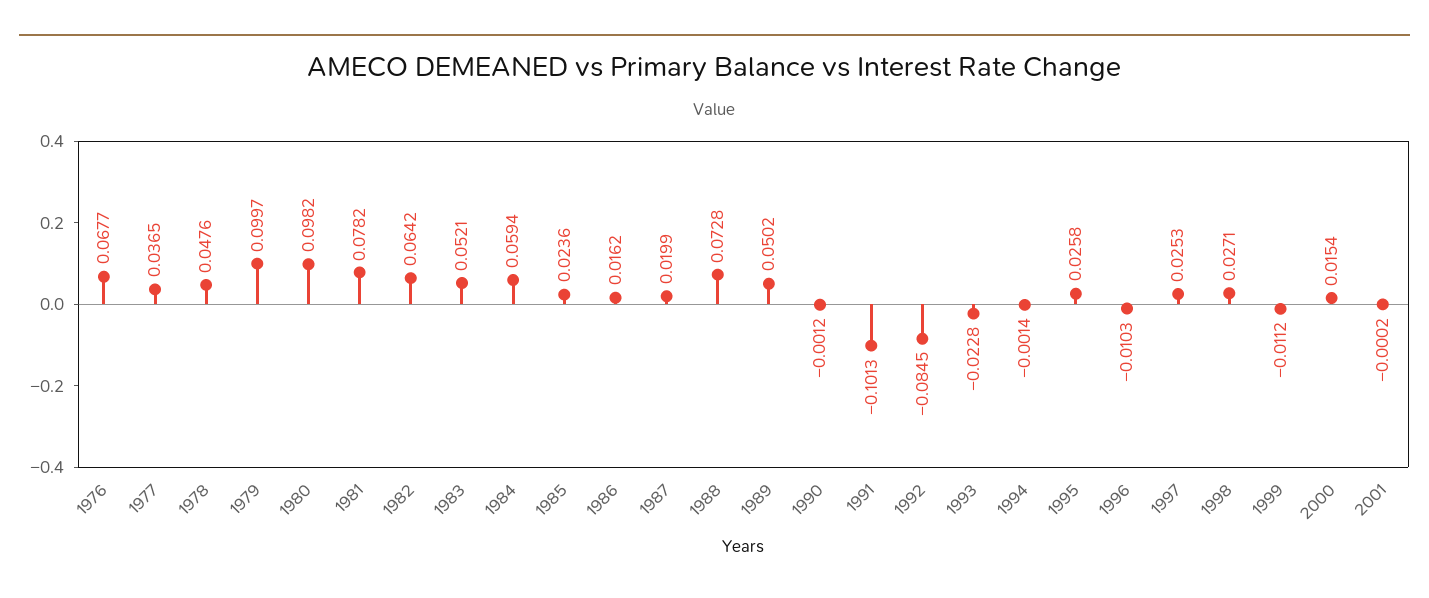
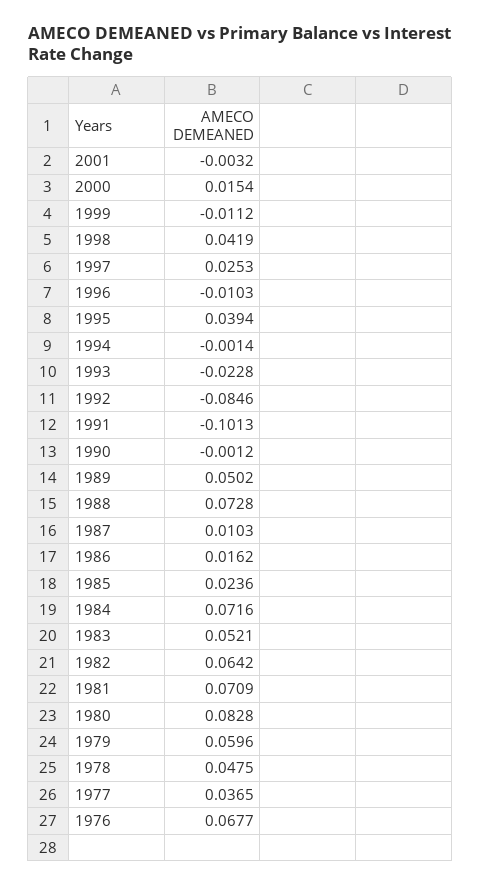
  {
    "1976": 0.0677,
    "1977": 0.0365,
-   "1978": 0.0476,
+   "1978": 0.0475,
-   "1979": 0.0997,
+   "1979": 0.0596,
-   "1980": 0.0982,
+   "1980": 0.0828,
-   "1981": 0.0782,
+   "1981": 0.0709,
    "1982": 0.0642,
    "1983": 0.0521,
-   "1984": 0.0594,
+   "1984": 0.0716,
    "1985": 0.0236,
    "1986": 0.0162,
-   "1987": 0.0199,
+   "1987": 0.0103,
    "1988": 0.0728,
    "1989": 0.0502,
    "1990": -0.0012,
    "1991": -0.1013,
-   "1992": -0.0845,
+   "1992": -0.0846,
    "1993": -0.0228,
    "1994": -0.0014,
-   "1995": 0.0258,
+   "1995": 0.0394,
    "1996": -0.0103,
    "1997": 0.0253,
-   "1998": 0.0271,
+   "1998": 0.0419,
    "1999": -0.0112,
    "2000": 0.0154,
-   "2001": -0.0002
+   "2001": -0.0032
  }

